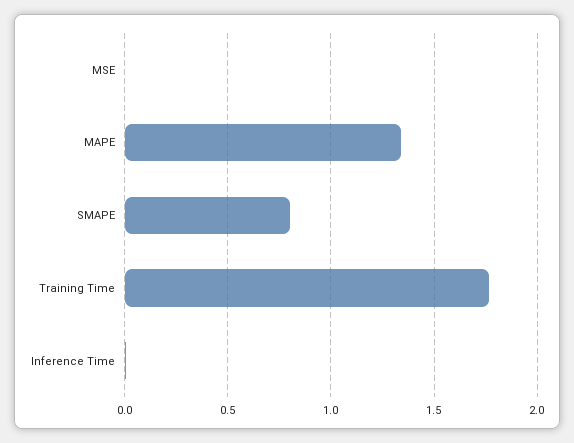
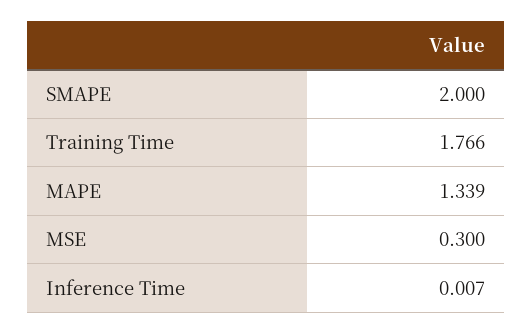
  {
-   "MSE": 0,
+   "MSE": 0.3,
    "MAPE": 1.339,
-   "SMAPE": 0.8,
+   "SMAPE": 2,
    "Training Time": 1.766,
    "Inference Time": 0.007
  }

